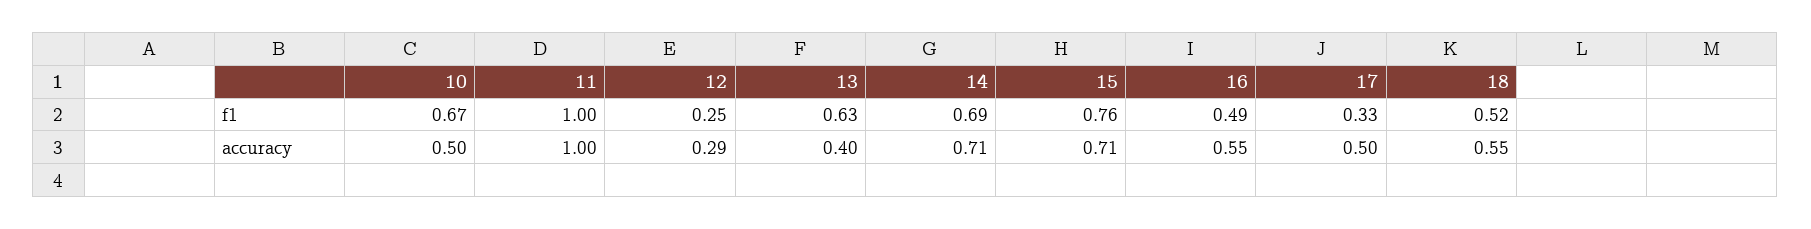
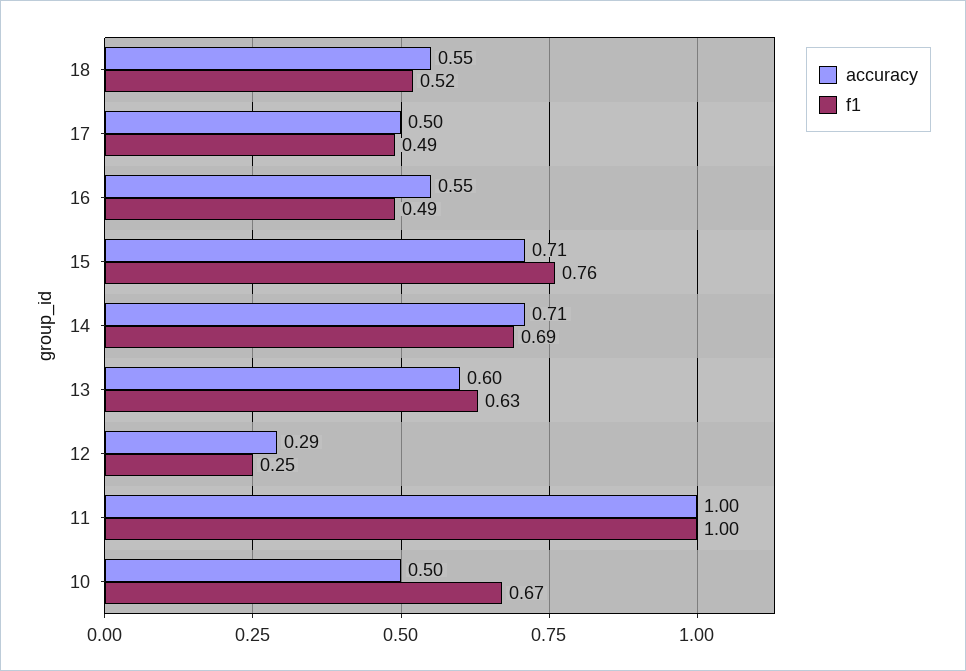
  {
    "f1": {
      "10": 0.67,
      "11": 1,
      "12": 0.25,
      "13": 0.63,
      "14": 0.69,
      "15": 0.76,
      "16": 0.49,
-     "17": 0.33,
+     "17": 0.49,
      "18": 0.52
    },
    "accuracy": {
      "10": 0.5,
      "11": 1,
      "12": 0.29,
-     "13": 0.4,
+     "13": 0.6,
      "14": 0.71,
      "15": 0.71,
      "16": 0.55,
      "17": 0.5,
      "18": 0.55
    }
  }

